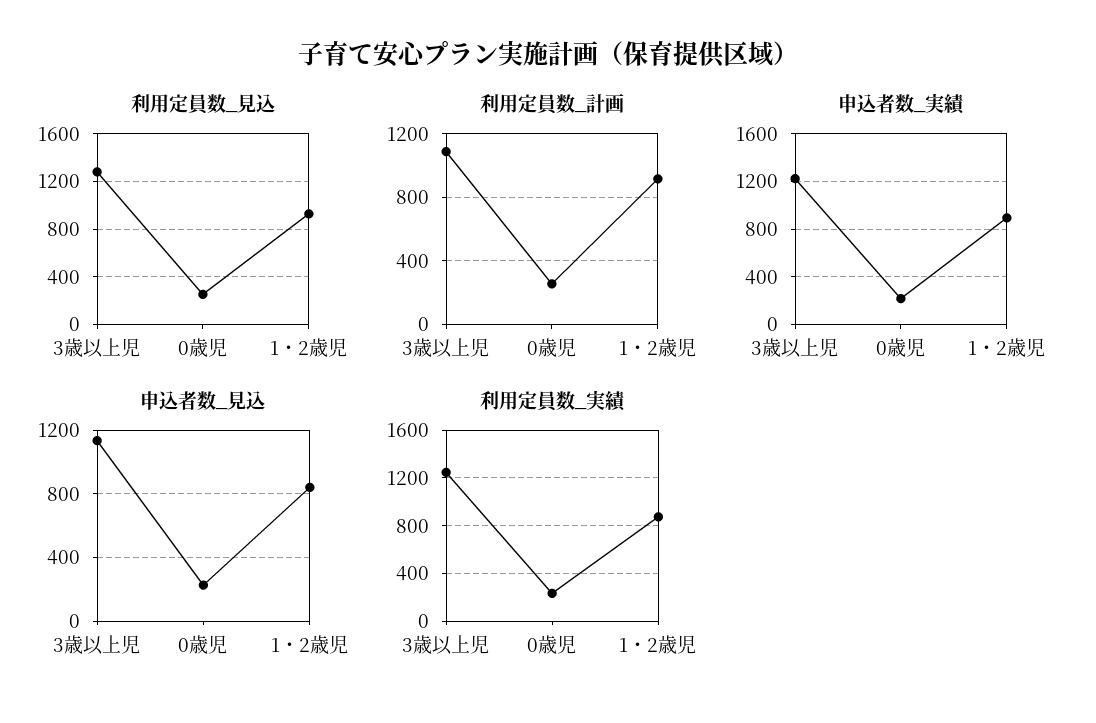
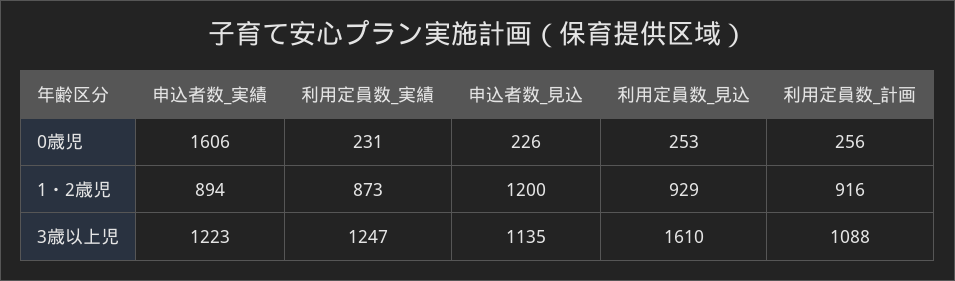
  {
    "利用定員数_見込": {
-     "3歳以上児": 1300,
+     "3歳以上児": 1610,
      "0歳児": 253,
      "1・2歳児": 929
    },
    "利用定員数_計画": {
      "3歳以上児": 1088,
      "0歳児": 256,
      "1・2歳児": 916
    },
    "申込者数_実績": {
      "3歳以上児": 1223,
-     "0歳児": 200,
+     "0歳児": 1606,
      "1・2歳児": 894
    },
    "申込者数_見込": {
      "3歳以上児": 1135,
      "0歳児": 226,
-     "1・2歳児": 850
+     "1・2歳児": 1200
    },
    "利用定員数_実績": {
      "3歳以上児": 1247,
      "0歳児": 231,
      "1・2歳児": 873
    }
  }

